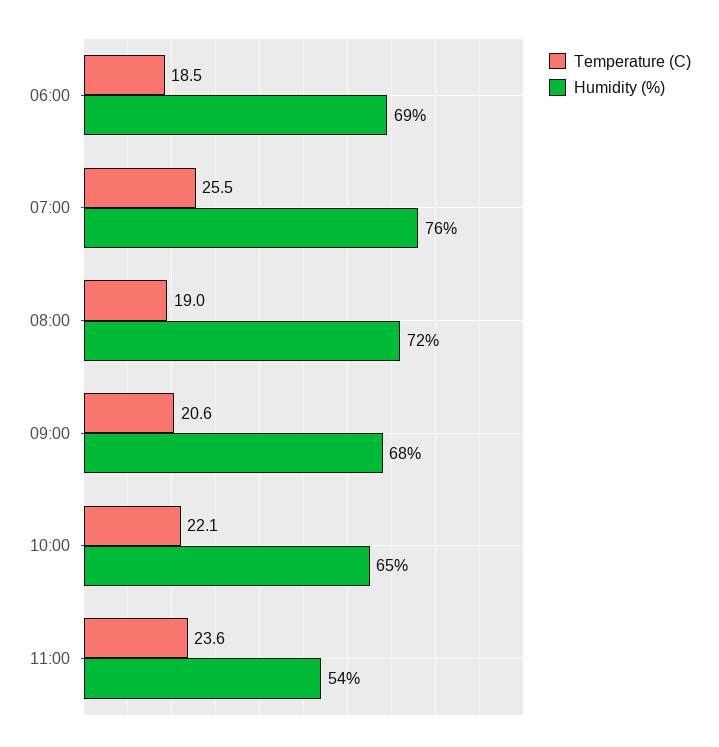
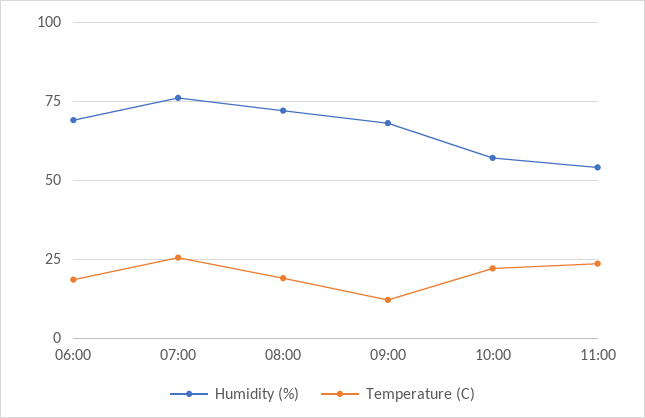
  {
    "Temperature (C)": {
      "06:00": 18.5,
      "07:00": 25.5,
      "08:00": 19,
-     "09:00": 20.6,
+     "09:00": 12.5,
      "10:00": 22.1,
      "11:00": 23.6
    },
    "Humidity (%)": {
      "06:00": 69,
      "07:00": 76,
      "08:00": 72,
      "09:00": 68,
-     "10:00": 65,
+     "10:00": 57.5,
      "11:00": 54
    }
  }

